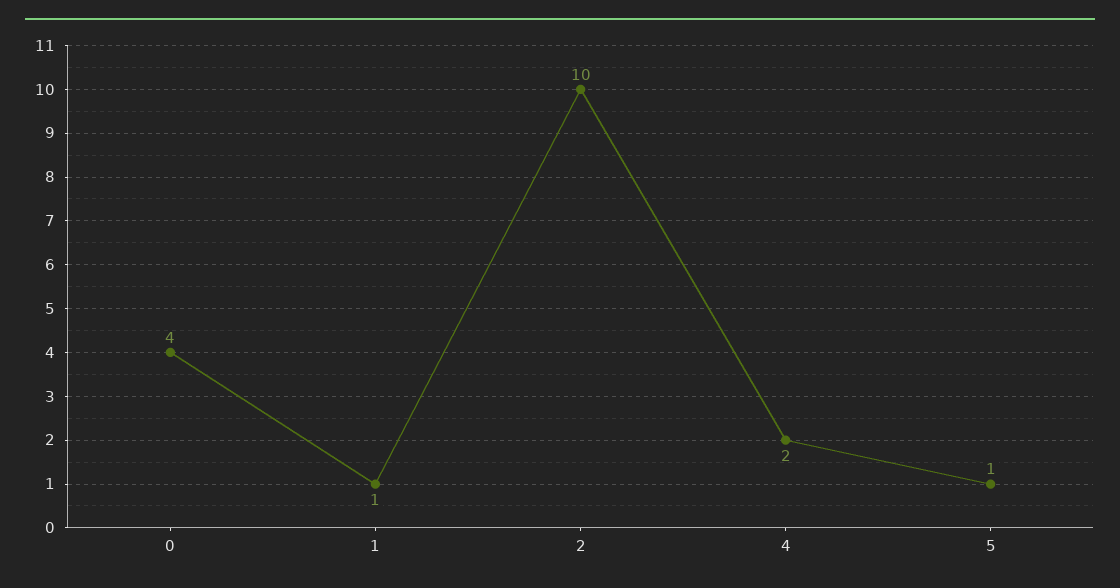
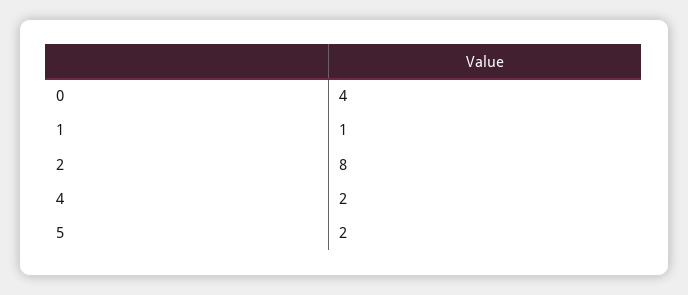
  {
    "0": 4,
    "1": 1,
-   "2": 10,
+   "2": 8,
    "4": 2,
-   "5": 1
+   "5": 2
  }

